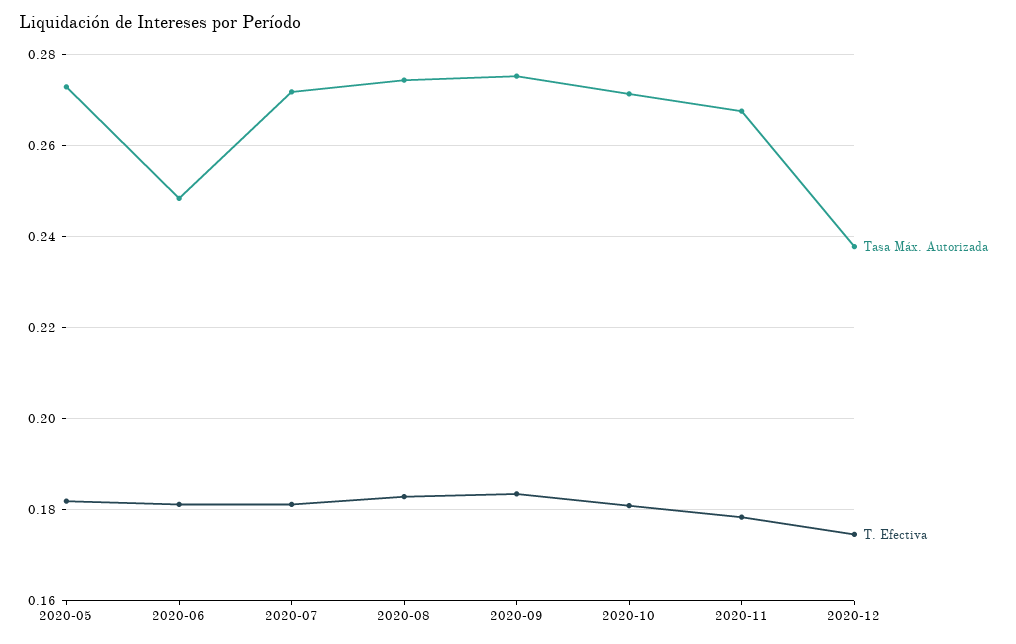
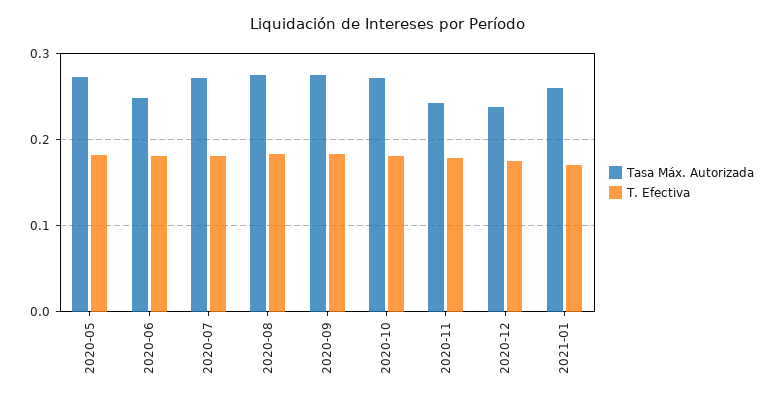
  {
    "Tasa Máx. Autorizada": {
      "2020-05": 0.272,
      "2020-06": 0.248,
      "2020-07": 0.272,
      "2020-08": 0.274,
      "2020-09": 0.276,
      "2020-10": 0.272,
-     "2020-11": 0.268,
+     "2020-11": 0.24,
-     "2020-12": 0.238
+     "2020-12": 0.238,
+     "2021-01": 0.26
    },
    "T. Efectiva": {
      "2020-05": 0.182,
      "2020-06": 0.182,
      "2020-07": 0.182,
      "2020-08": 0.182,
      "2020-09": 0.184,
      "2020-10": 0.18,
      "2020-11": 0.178,
-     "2020-12": 0.174
+     "2020-12": 0.174,
+     "2021-01": 0.17
    }
  }

